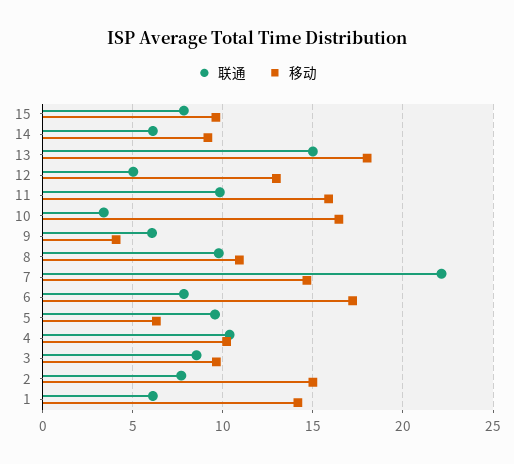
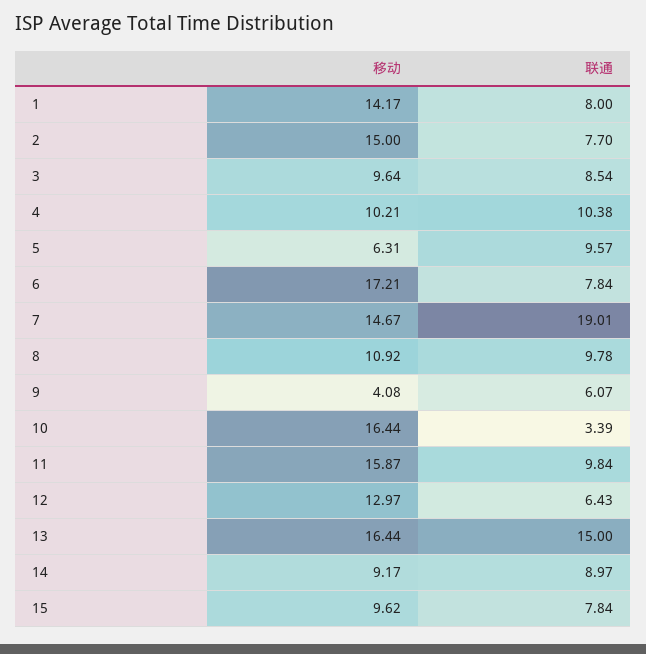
  {
    "联通": {
      "15": 7.84,
-     "14": 6,
+     "14": 8.97,
      "13": 15,
-     "12": 5,
+     "12": 6.43,
      "11": 9.84,
      "10": 3.39,
      "9": 6.07,
      "8": 9.78,
-     "7": 22,
+     "7": 19.01,
      "6": 7.84,
      "5": 9.57,
      "4": 10.38,
      "3": 8.54,
      "2": 7.7,
-     "1": 6
+     "1": 8
    },
    "移动": {
      "15": 9.62,
      "14": 9.17,
-     "13": 18,
+     "13": 16.44,
      "12": 12.97,
      "11": 15.87,
      "10": 16.44,
      "9": 4.08,
      "8": 10.92,
      "7": 14.67,
      "6": 17.21,
      "5": 6.31,
      "4": 10.21,
      "3": 9.64,
      "2": 15,
      "1": 14.17
    }
  }

